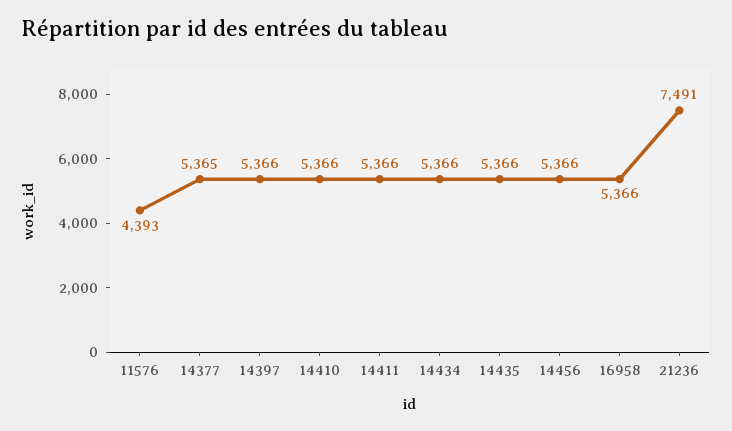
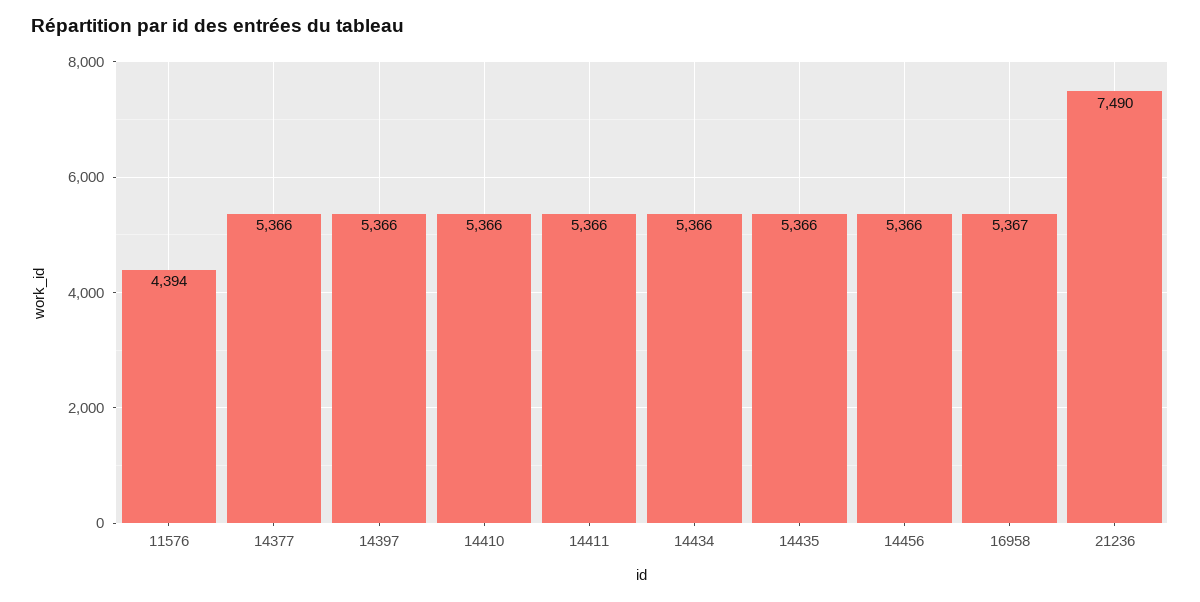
  {
-   "11576": 4393,
+   "11576": 4394,
-   "14377": 5365,
+   "14377": 5366,
    "14397": 5366,
    "14410": 5366,
    "14411": 5366,
    "14434": 5366,
    "14435": 5366,
    "14456": 5366,
-   "16958": 5366,
+   "16958": 5367,
-   "21236": 7491
+   "21236": 7490
  }

